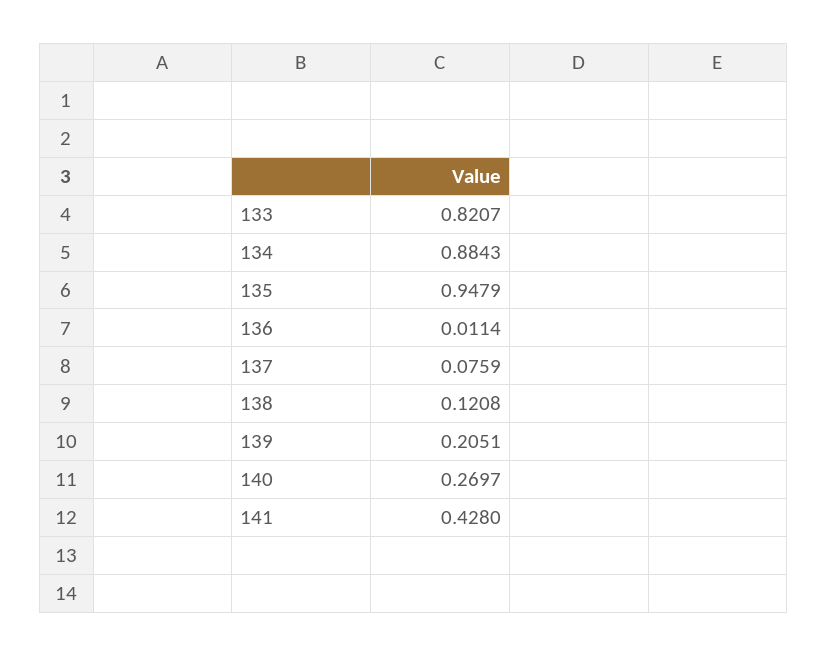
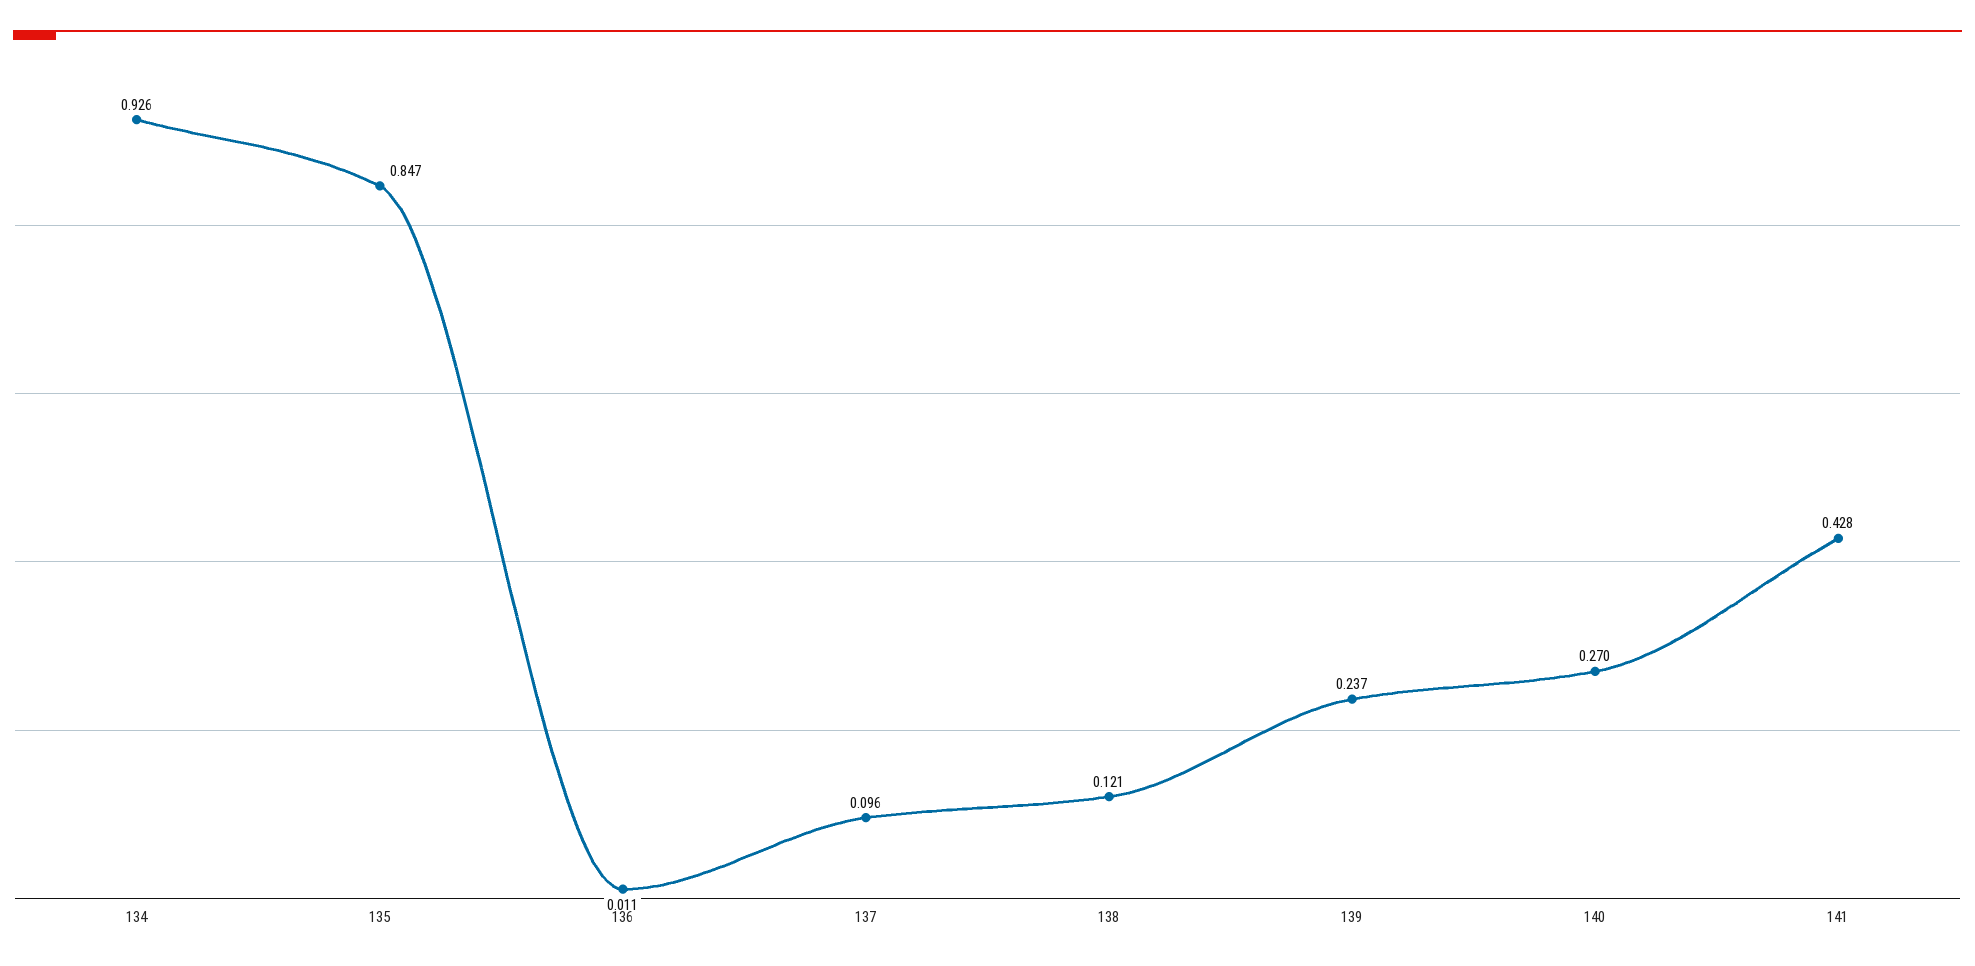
  {
-   "133": 0.8207,
-   "134": 0.8843,
+   "134": 0.926,
-   "135": 0.9479,
+   "135": 0.847,
    "136": 0.0114,
-   "137": 0.0759,
+   "137": 0.096,
    "138": 0.1208,
-   "139": 0.2051,
+   "139": 0.237,
    "140": 0.2697,
    "141": 0.428
  }

